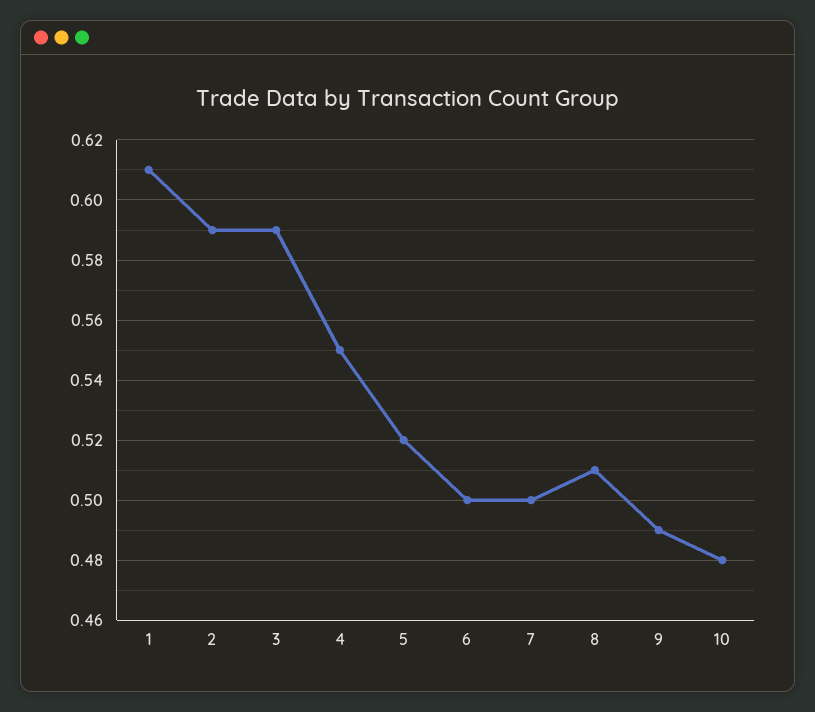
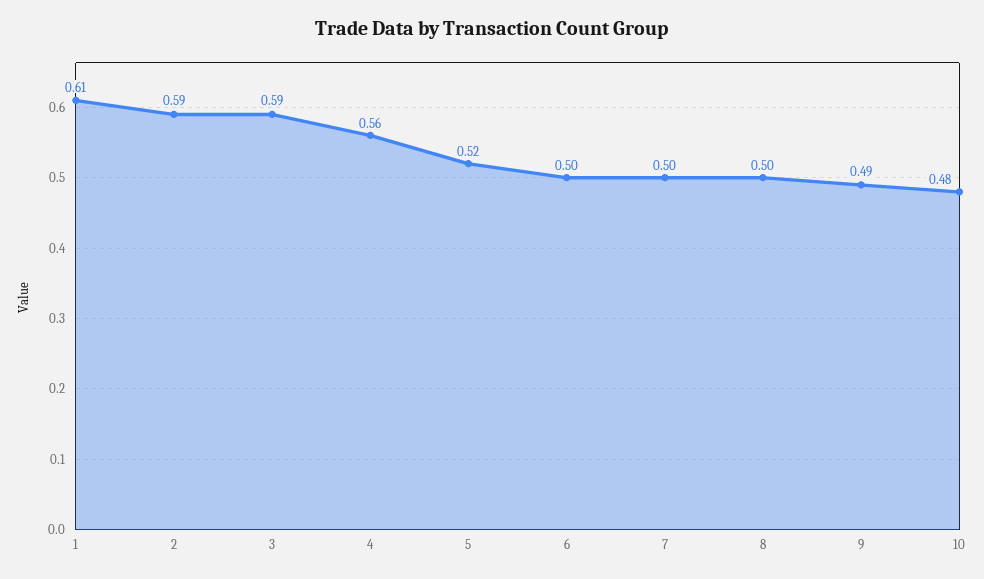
  {
    "1": 0.61,
    "2": 0.59,
    "3": 0.59,
-   "4": 0.55,
+   "4": 0.56,
    "5": 0.52,
    "6": 0.5,
    "7": 0.5,
-   "8": 0.51,
+   "8": 0.5,
    "9": 0.49,
    "10": 0.48
  }

